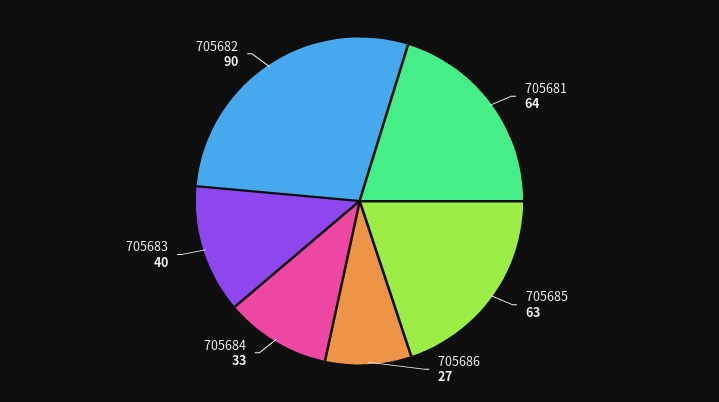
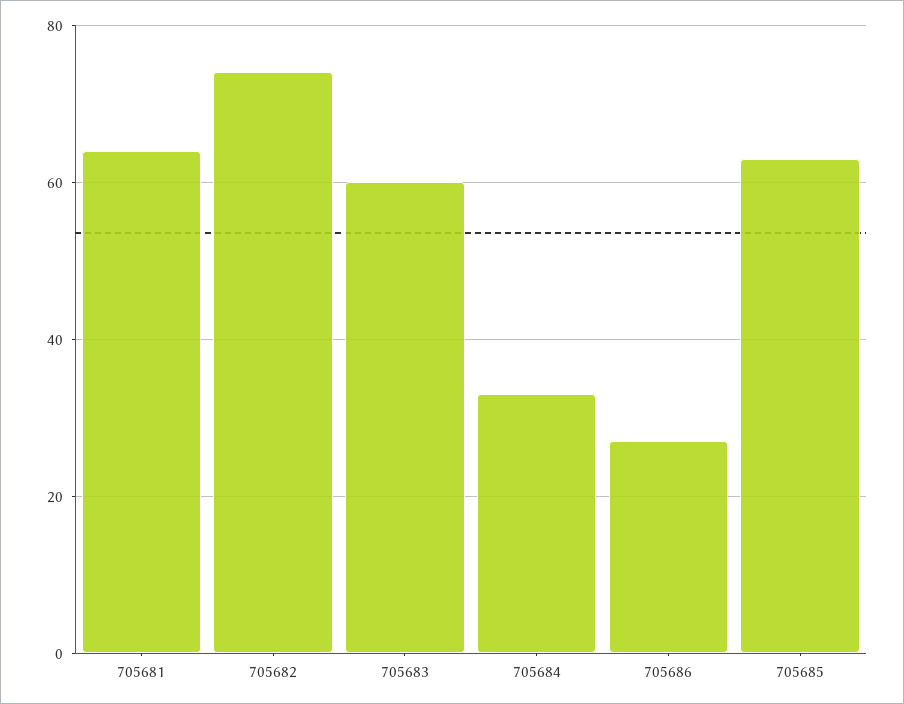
  {
    "705681": 64,
    "705685": 63,
    "705686": 27,
    "705684": 33,
-   "705683": 40,
+   "705683": 60,
-   "705682": 90
+   "705682": 75
  }

